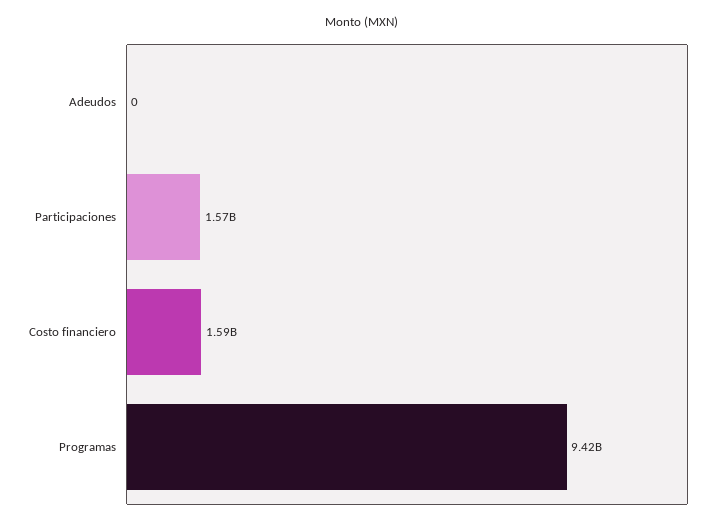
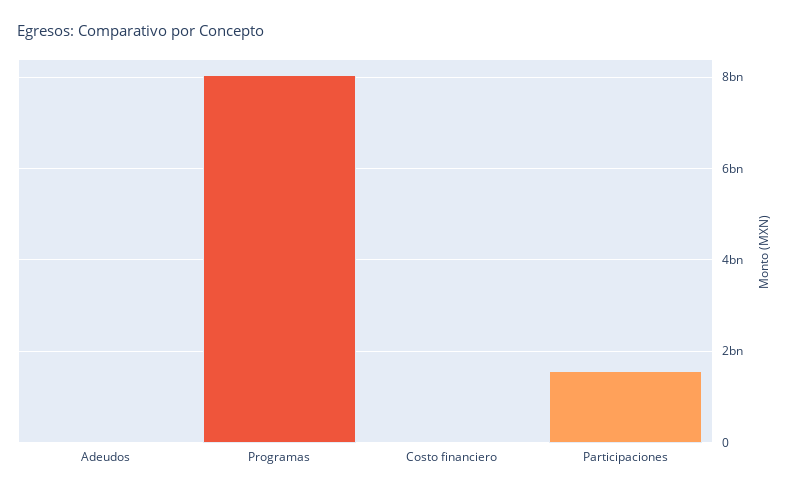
  {
    "Adeudos": 0,
    "Participaciones": 1570000000,
-   "Costo financiero": 1590000000,
+   "Costo financiero": 0,
-   "Programas": 9420000000
+   "Programas": 8000000000
  }

